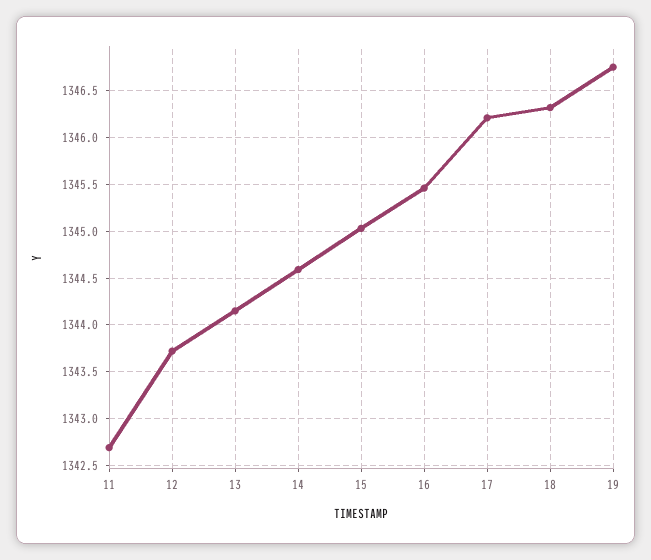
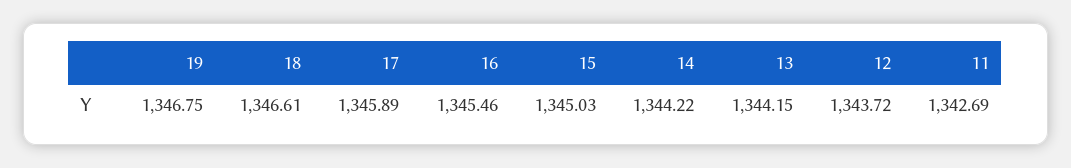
  {
    "11": 1342.69,
    "12": 1343.72,
    "13": 1344.15,
-   "14": 1344.6,
+   "14": 1344.22,
    "15": 1345.03,
    "16": 1345.46,
-   "17": 1346.2,
+   "17": 1345.89,
-   "18": 1346.3,
+   "18": 1346.61,
    "19": 1346.75
  }

